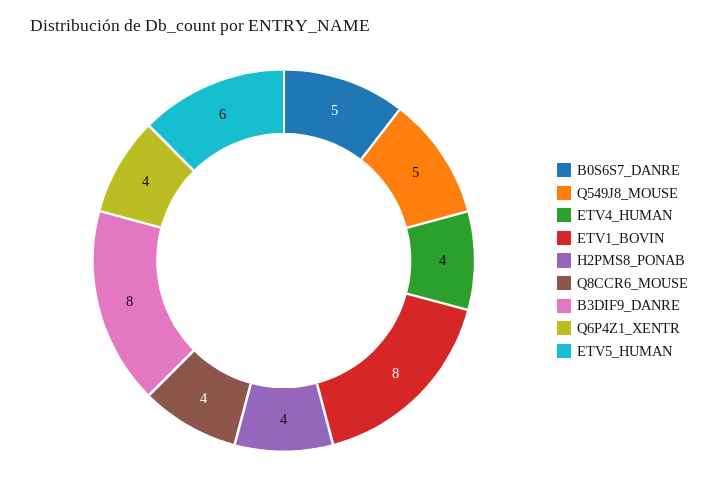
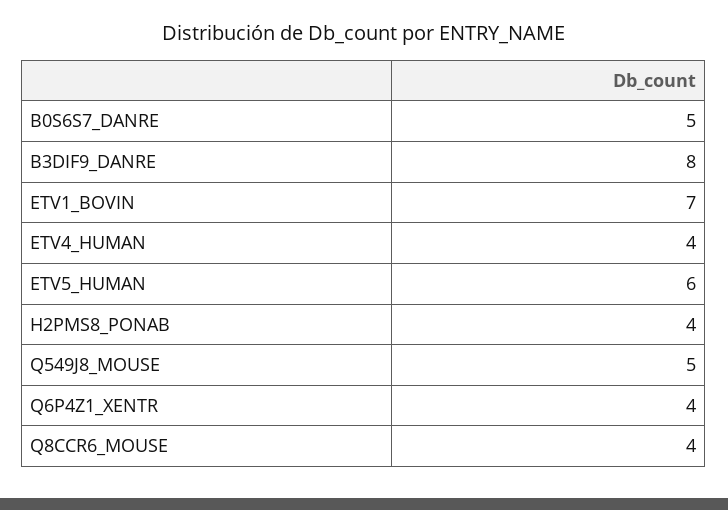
  {
    "B0S6S7_DANRE": 5,
    "Q549J8_MOUSE": 5,
    "ETV4_HUMAN": 4,
-   "ETV1_BOVIN": 8,
+   "ETV1_BOVIN": 7,
    "H2PMS8_PONAB": 4,
    "Q8CCR6_MOUSE": 4,
    "B3DIF9_DANRE": 8,
    "Q6P4Z1_XENTR": 4,
    "ETV5_HUMAN": 6
  }

